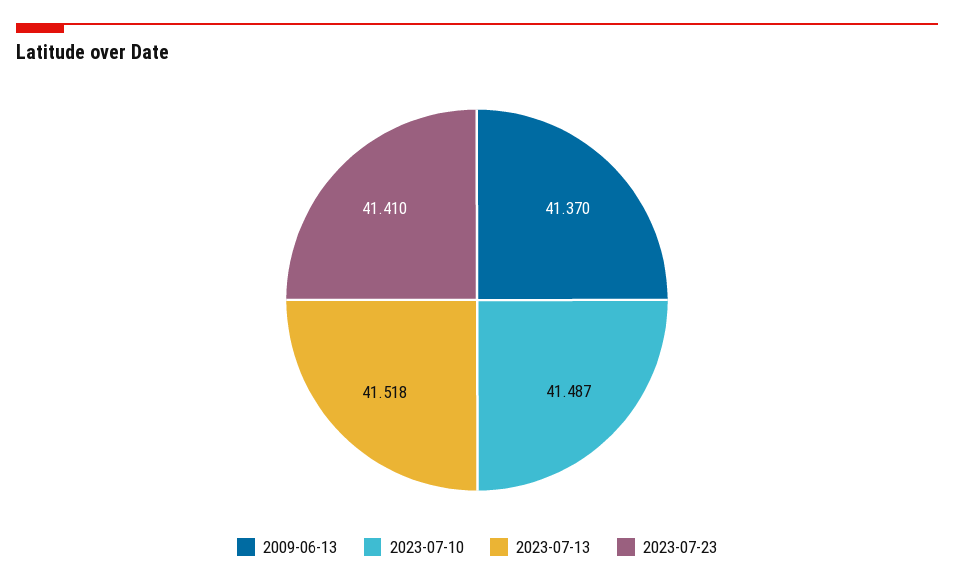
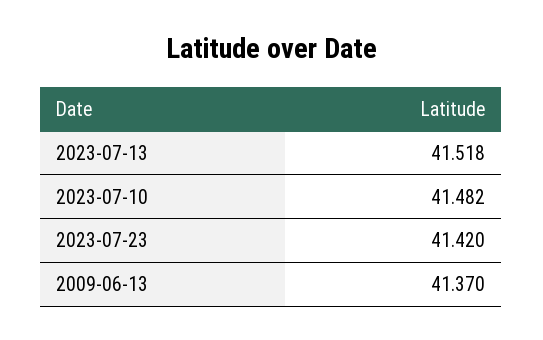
  {
    "2009-06-13": 41.37,
-   "2023-07-10": 41.487,
+   "2023-07-10": 41.482,
    "2023-07-13": 41.518,
-   "2023-07-23": 41.41
+   "2023-07-23": 41.42
  }

